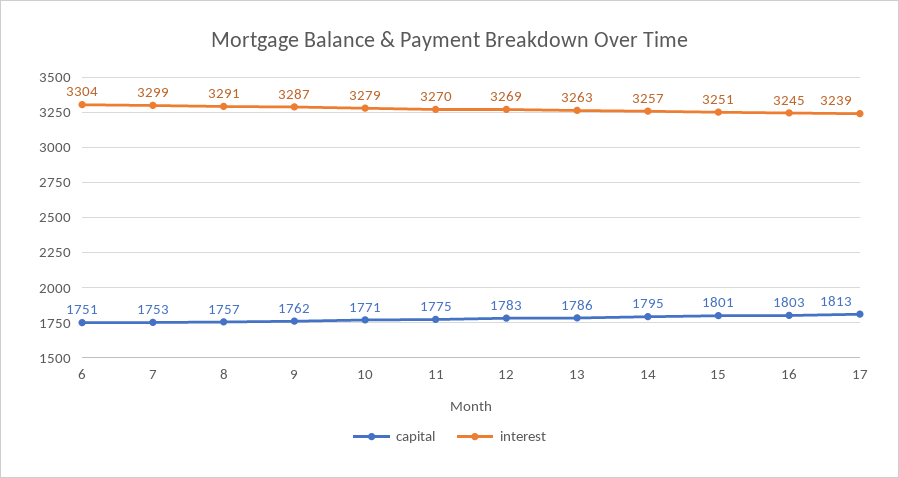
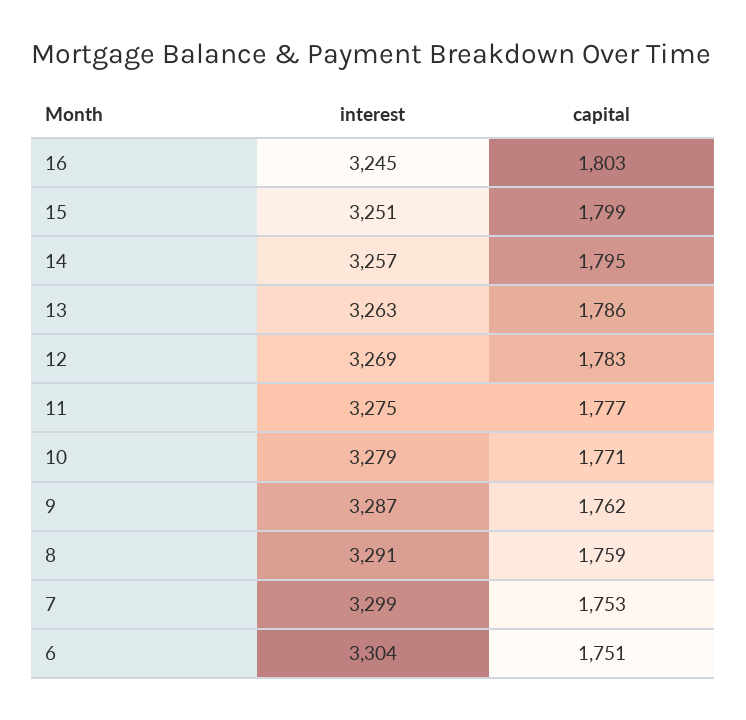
  {
    "capital": {
      "6": 1751,
      "7": 1753,
-     "8": 1757,
+     "8": 1759,
      "9": 1762,
      "10": 1771,
-     "11": 1775,
+     "11": 1777,
      "12": 1783,
      "13": 1786,
      "14": 1795,
-     "15": 1801,
+     "15": 1799,
-     "16": 1803,
+     "16": 1803
-     "17": 1813
    },
    "interest": {
      "6": 3304,
      "7": 3299,
      "8": 3291,
      "9": 3287,
      "10": 3279,
-     "11": 3270,
+     "11": 3275,
      "12": 3269,
      "13": 3263,
      "14": 3257,
      "15": 3251,
-     "16": 3245,
+     "16": 3245
-     "17": 3239
    }
  }

